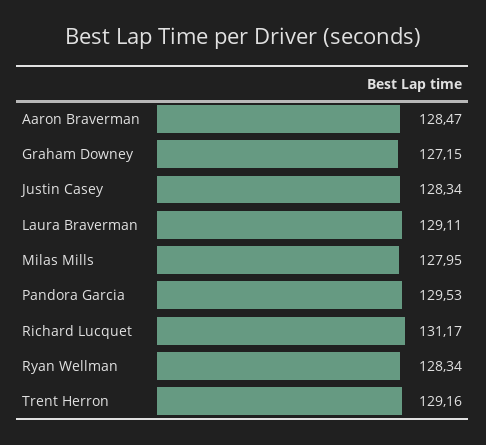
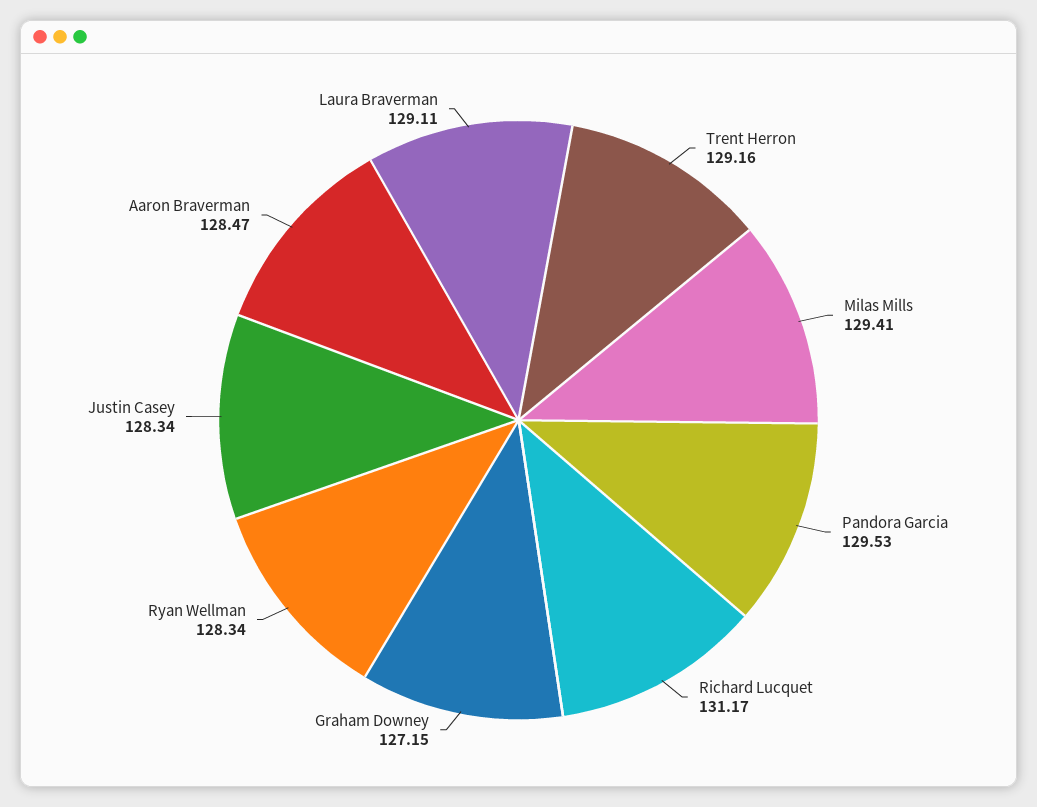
  {
    "Aaron Braverman": 128.47,
    "Graham Downey": 127.15,
    "Justin Casey": 128.34,
    "Laura Braverman": 129.11,
-   "Milas Mills": 127.95,
+   "Milas Mills": 129.41,
    "Pandora Garcia": 129.53,
    "Richard Lucquet": 131.17,
    "Ryan Wellman": 128.34,
    "Trent Herron": 129.16
  }

